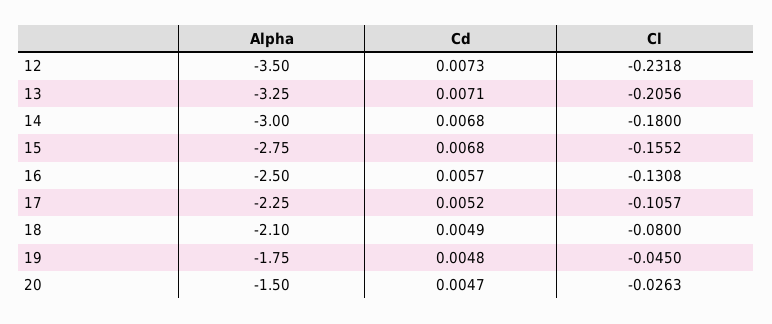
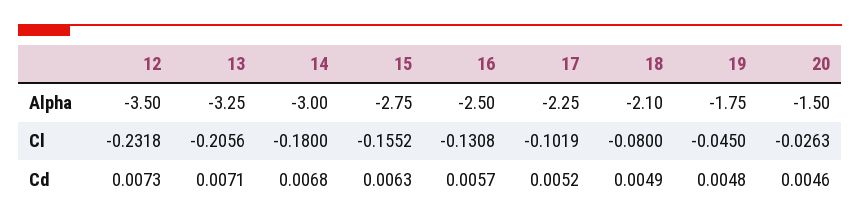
  {
    "Alpha": {
      "12": -3.5,
      "13": -3.25,
      "14": -3,
      "15": -2.75,
      "16": -2.5,
      "17": -2.25,
      "18": -2.1,
      "19": -1.75,
      "20": -1.5
    },
    "Cd": {
      "12": 0.0073,
      "13": 0.0071,
      "14": 0.0068,
-     "15": 0.0068,
+     "15": 0.0063,
      "16": 0.0057,
      "17": 0.0052,
      "18": 0.0049,
      "19": 0.0048,
-     "20": 0.0047
+     "20": 0.0046
    },
    "Cl": {
      "12": -0.2318,
      "13": -0.2056,
      "14": -0.18,
      "15": -0.1552,
      "16": -0.1308,
-     "17": -0.1057,
+     "17": -0.1019,
      "18": -0.08,
      "19": -0.045,
      "20": -0.0263
    }
  }

